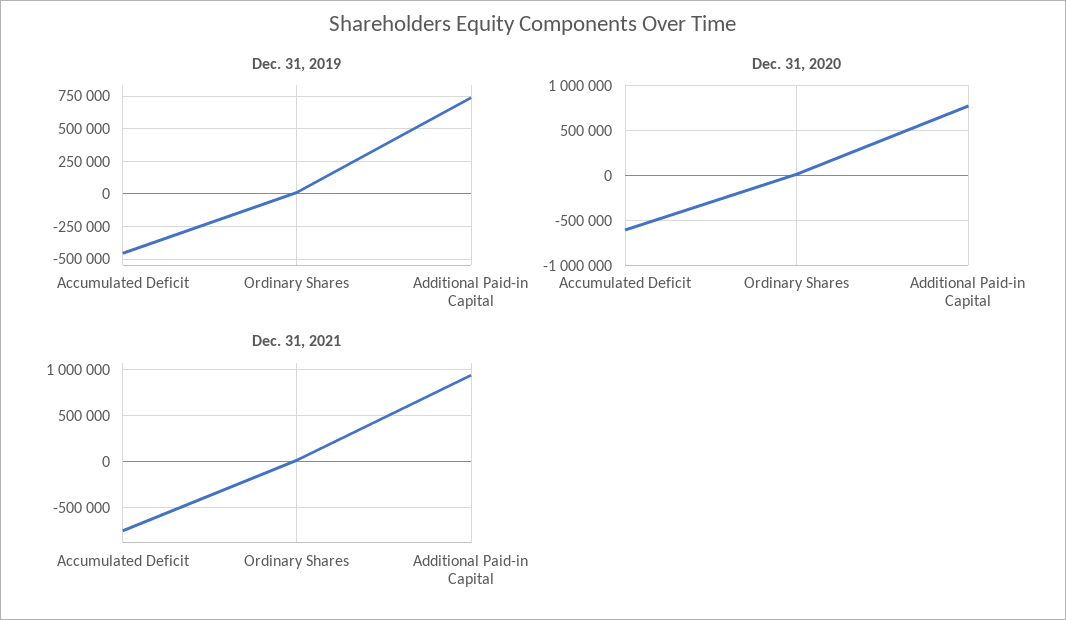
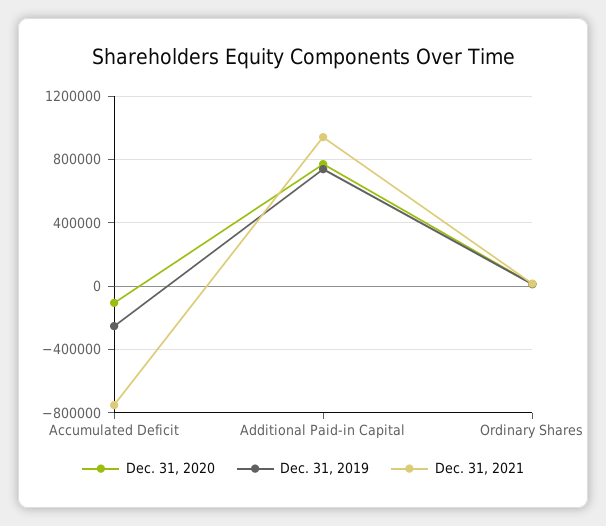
  {
    "Dec. 31, 2019": {
-     "Accumulated Deficit": -450000,
+     "Accumulated Deficit": -250000,
      "Ordinary Shares": 0,
      "Additional Paid-in Capital": 750000
    },
    "Dec. 31, 2020": {
-     "Accumulated Deficit": -600000,
+     "Accumulated Deficit": -100000,
      "Ordinary Shares": 0,
      "Additional Paid-in Capital": 750000
    },
    "Dec. 31, 2021": {
      "Accumulated Deficit": -750000,
      "Ordinary Shares": 0,
      "Additional Paid-in Capital": 950000
    }
  }

